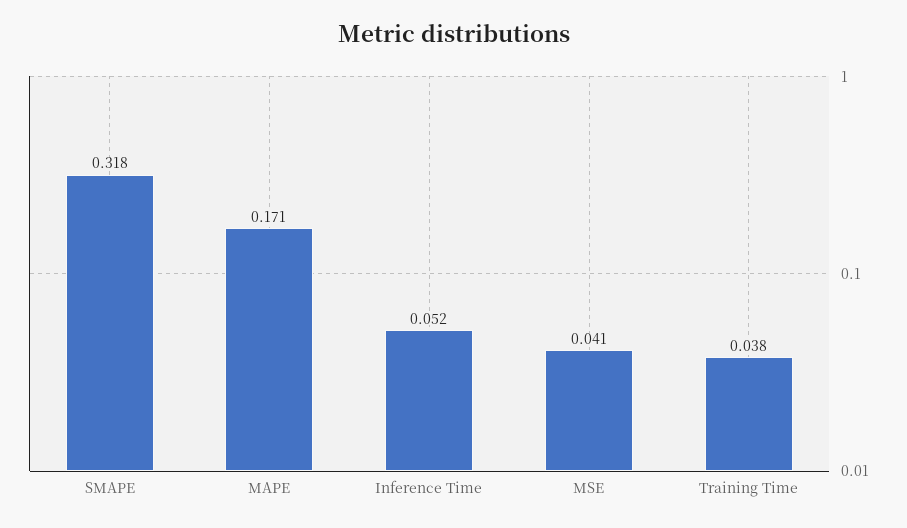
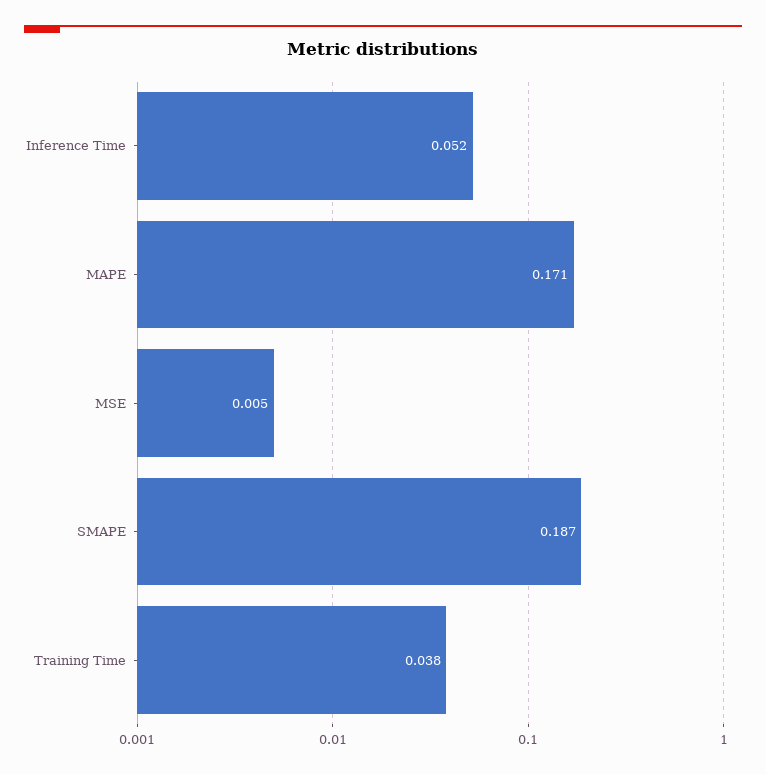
  {
-   "SMAPE": 0.318,
+   "SMAPE": 0.187,
    "MAPE": 0.171,
    "Inference Time": 0.052,
-   "MSE": 0.041,
+   "MSE": 0.005,
    "Training Time": 0.038
  }

